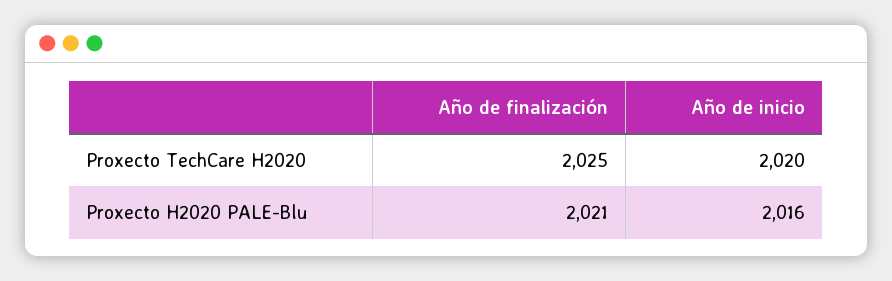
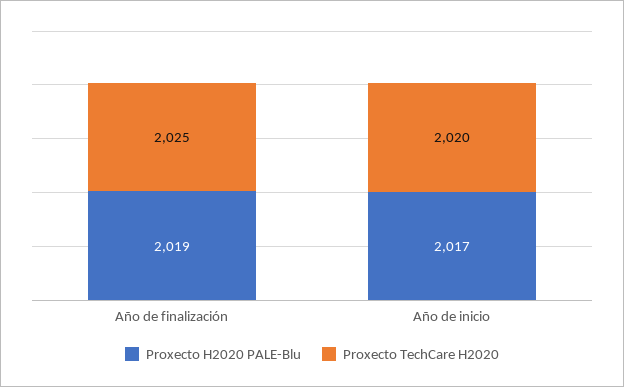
  {
    "Proxecto TechCare H2020": {
      "Año de finalización": 2025,
      "Año de inicio": 2020
    },
    "Proxecto H2020 PALE-Blu": {
-     "Año de finalización": 2021,
+     "Año de finalización": 2019,
-     "Año de inicio": 2016
+     "Año de inicio": 2017
    }
  }

